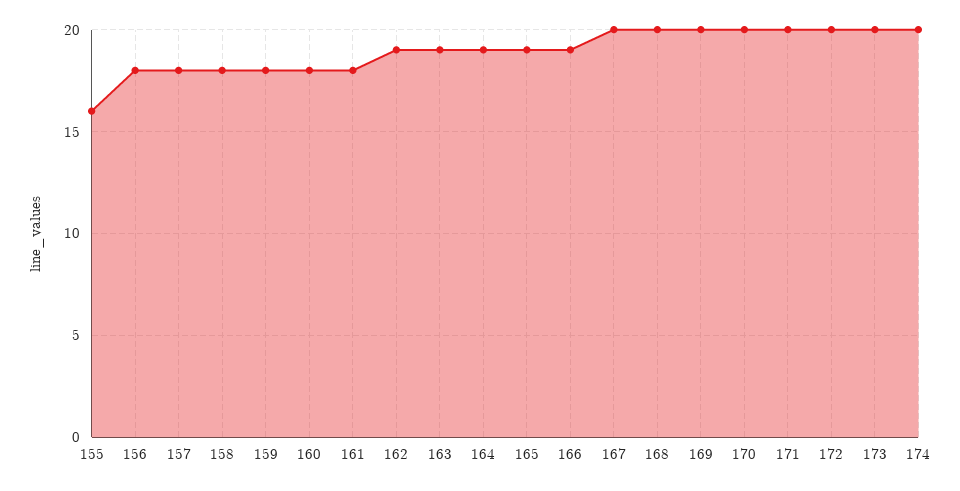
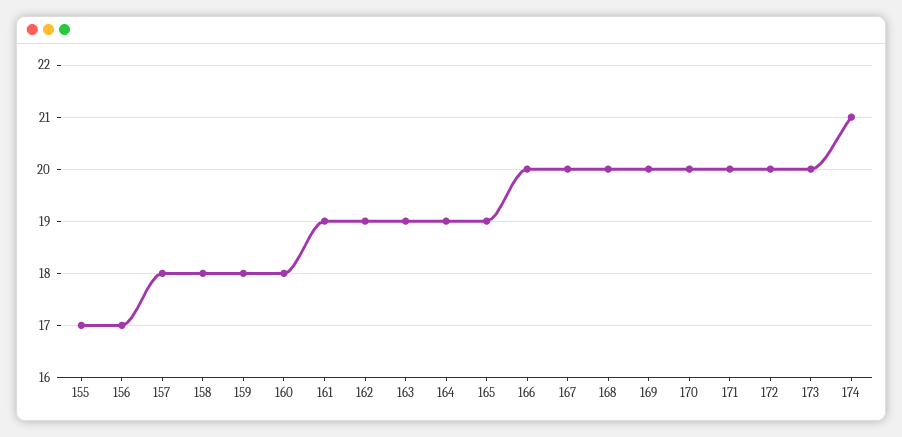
  {
-   "155": 16,
+   "155": 17,
-   "156": 18,
+   "156": 17,
    "157": 18,
    "158": 18,
    "159": 18,
    "160": 18,
-   "161": 18,
+   "161": 19,
    "162": 19,
    "163": 19,
    "164": 19,
    "165": 19,
-   "166": 19,
+   "166": 20,
    "167": 20,
    "168": 20,
    "169": 20,
    "170": 20,
    "171": 20,
    "172": 20,
    "173": 20,
-   "174": 20
+   "174": 21
  }

